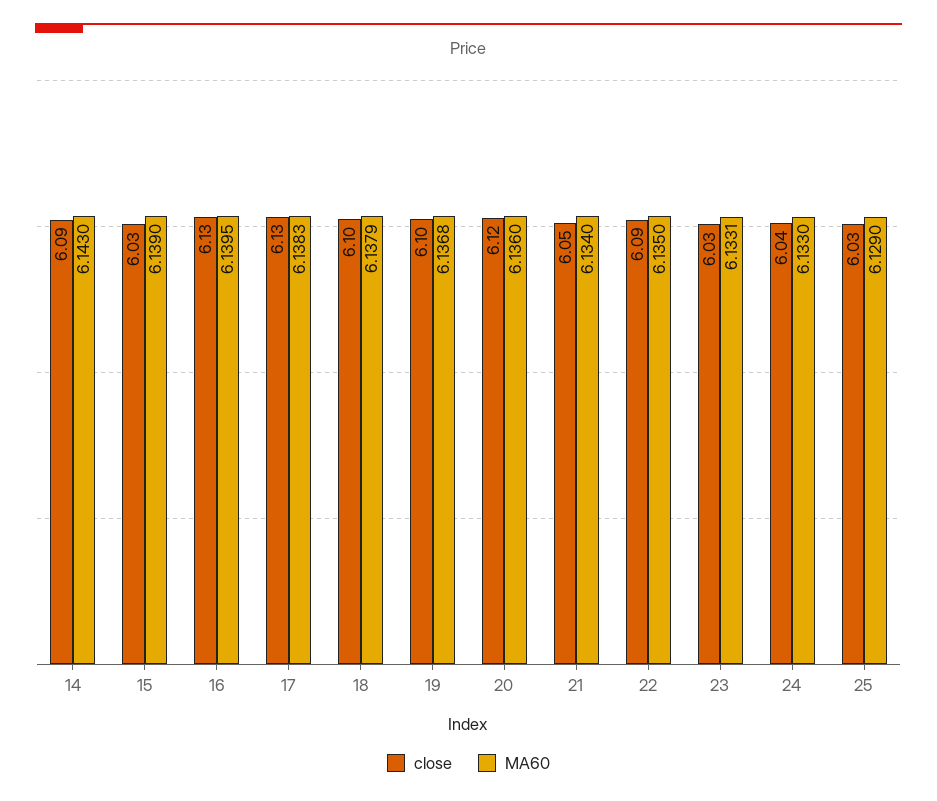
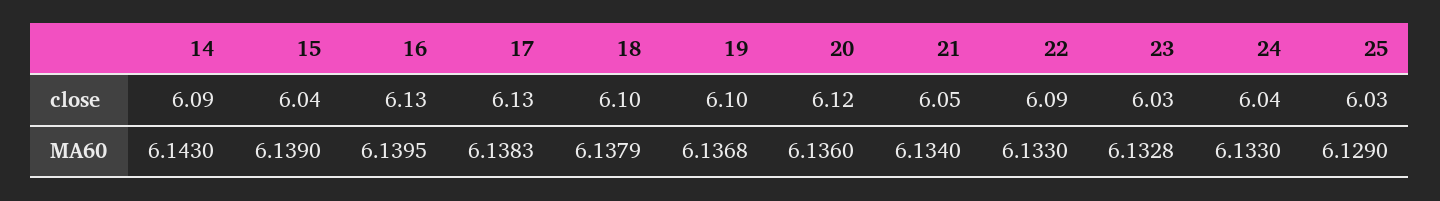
  {
    "close": {
      "14": 6.09,
-     "15": 6.03,
+     "15": 6.04,
      "16": 6.13,
      "17": 6.13,
      "18": 6.1,
      "19": 6.1,
      "20": 6.12,
      "21": 6.05,
      "22": 6.09,
      "23": 6.03,
      "24": 6.04,
      "25": 6.03
    },
    "MA60": {
      "14": 6.143,
      "15": 6.139,
      "16": 6.1395,
      "17": 6.1383,
      "18": 6.1379,
      "19": 6.1368,
      "20": 6.136,
      "21": 6.134,
-     "22": 6.135,
+     "22": 6.133,
-     "23": 6.1331,
+     "23": 6.1328,
      "24": 6.133,
      "25": 6.129
    }
  }

